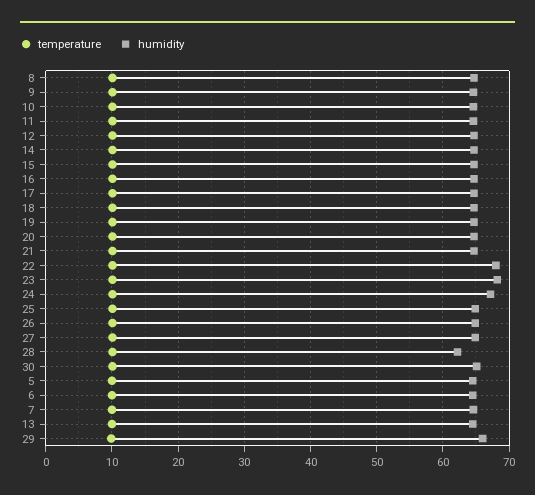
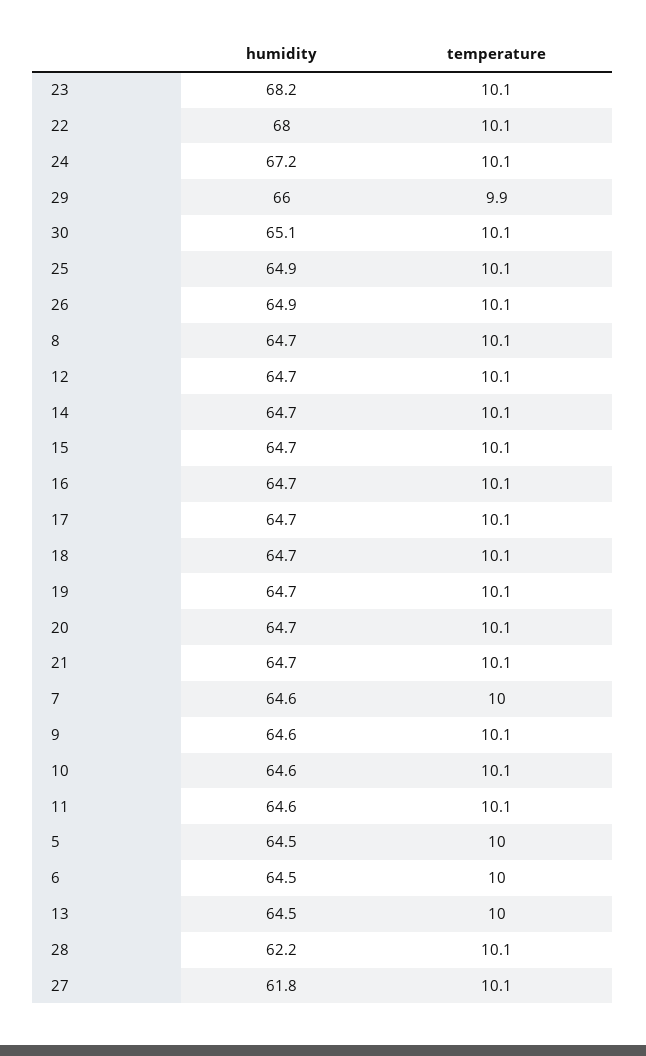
  {
    "temperature": {
      "8": 10.1,
      "9": 10.1,
      "10": 10.1,
      "11": 10.1,
      "12": 10.1,
      "14": 10.1,
      "15": 10.1,
      "16": 10.1,
      "17": 10.1,
      "18": 10.1,
      "19": 10.1,
      "20": 10.1,
      "21": 10.1,
      "22": 10.1,
      "23": 10.1,
      "24": 10.1,
      "25": 10.1,
      "26": 10.1,
      "27": 10.1,
      "28": 10.1,
      "30": 10.1,
      "5": 10,
      "6": 10,
      "7": 10,
      "13": 10,
      "29": 9.9
    },
    "humidity": {
      "8": 64.7,
      "9": 64.6,
      "10": 64.6,
      "11": 64.6,
      "12": 64.7,
      "14": 64.7,
      "15": 64.7,
      "16": 64.7,
      "17": 64.7,
      "18": 64.7,
      "19": 64.7,
      "20": 64.7,
      "21": 64.7,
      "22": 68,
      "23": 68.2,
      "24": 67.2,
      "25": 64.9,
      "26": 64.9,
-     "27": 65,
+     "27": 61.8,
      "28": 62.2,
      "30": 65.1,
      "5": 64.5,
      "6": 64.5,
      "7": 64.6,
      "13": 64.5,
      "29": 66
    }
  }

